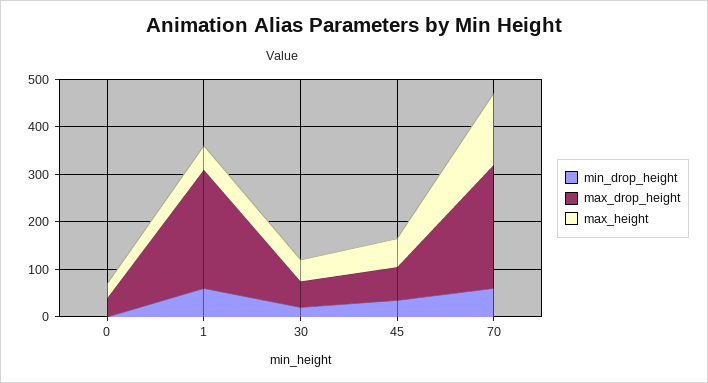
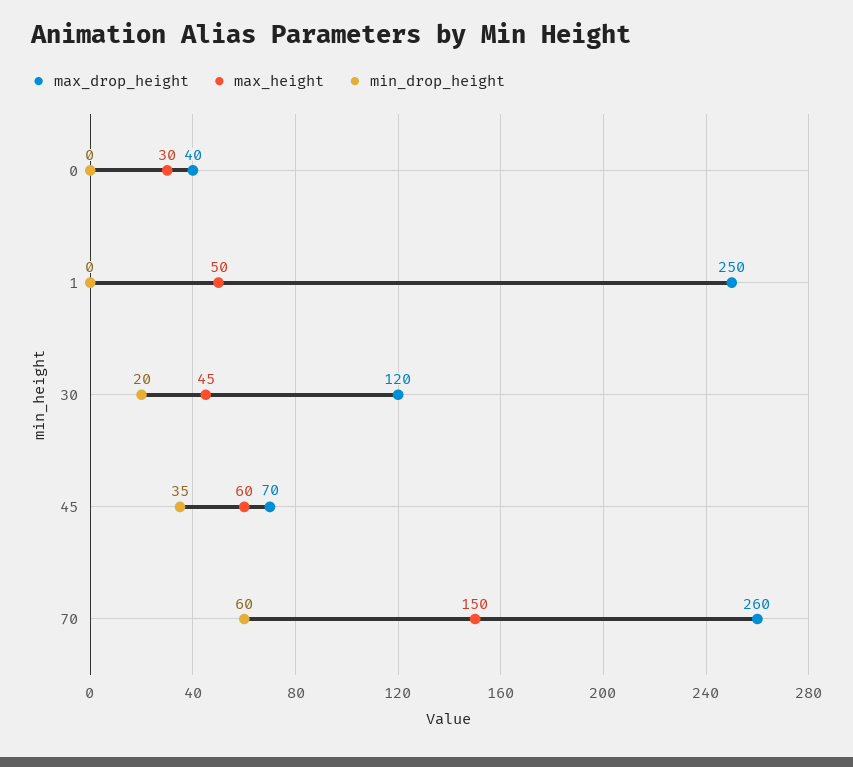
  {
    "min_drop_height": {
      "0": 0,
-     "1": 60,
+     "1": 0,
      "30": 20,
      "45": 35,
      "70": 60
    },
    "max_drop_height": {
      "0": 40,
      "1": 250,
-     "30": 60,
+     "30": 120,
      "45": 70,
      "70": 260
    },
    "max_height": {
      "0": 30,
      "1": 50,
      "30": 45,
      "45": 60,
      "70": 150
    }
  }

